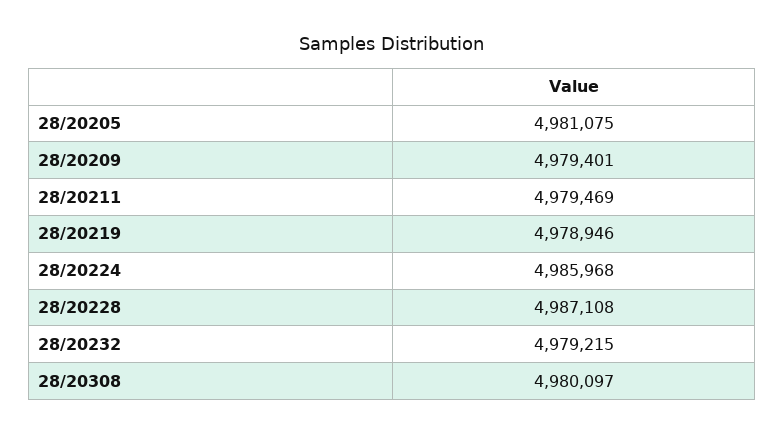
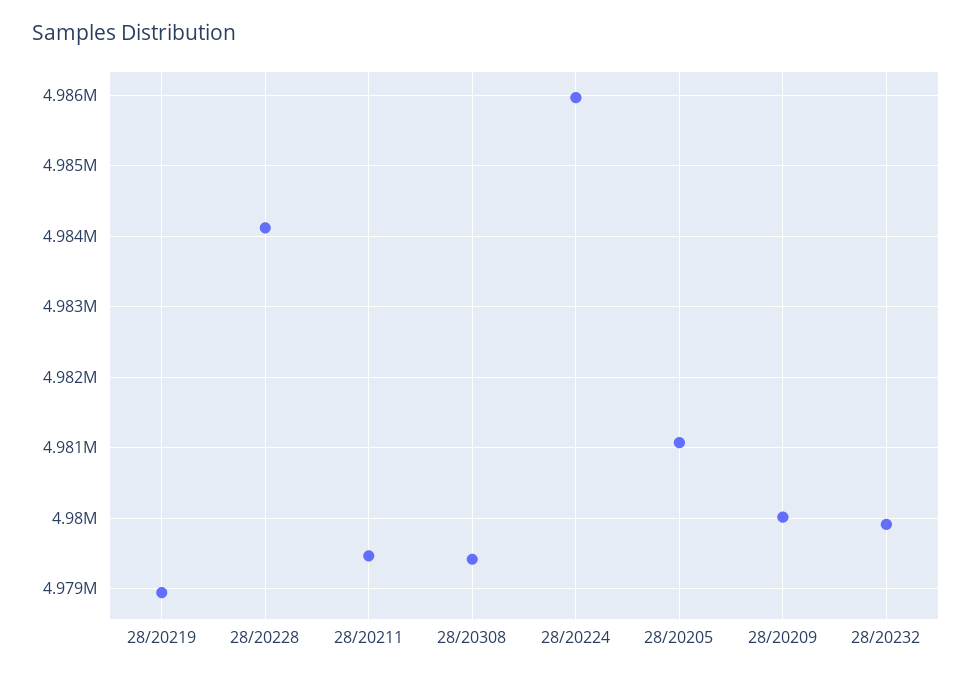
  {
    "28/20205": 4981075,
-   "28/20209": 4979401,
+   "28/20209": 4980000,
    "28/20211": 4979469,
    "28/20219": 4978946,
    "28/20224": 4985968,
-   "28/20228": 4987108,
+   "28/20228": 4984100,
-   "28/20232": 4979215,
+   "28/20232": 4979900,
-   "28/20308": 4980097
+   "28/20308": 4979400
  }

